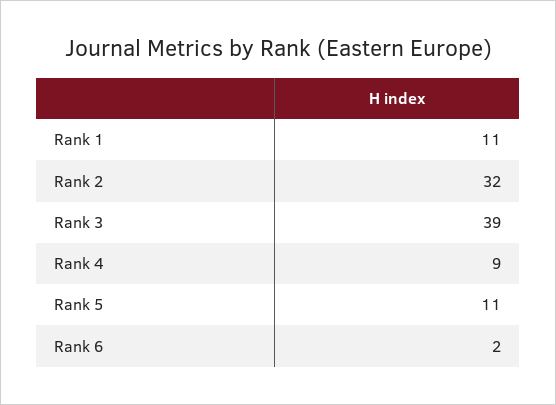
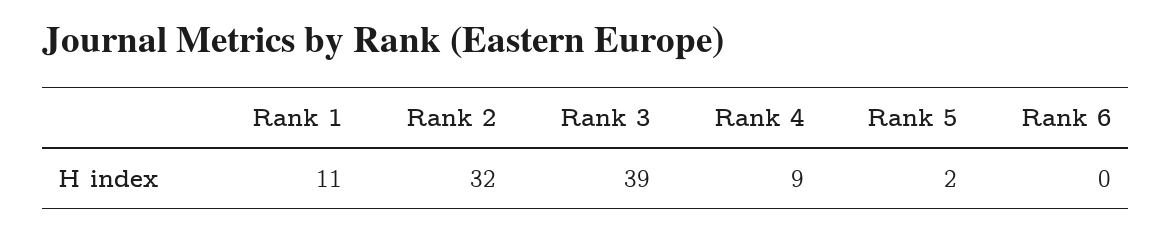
  {
    "Rank 1": 11,
    "Rank 2": 32,
    "Rank 3": 39,
    "Rank 4": 9,
-   "Rank 5": 11,
+   "Rank 5": 2,
-   "Rank 6": 2
+   "Rank 6": 0
  }

